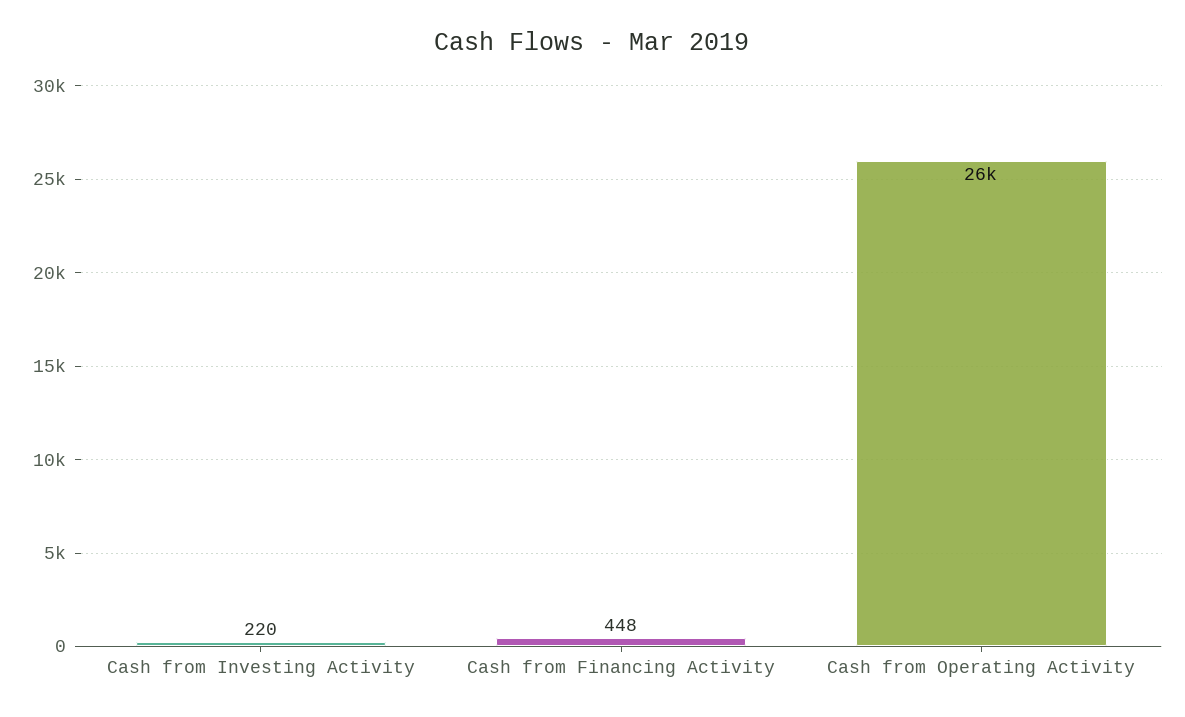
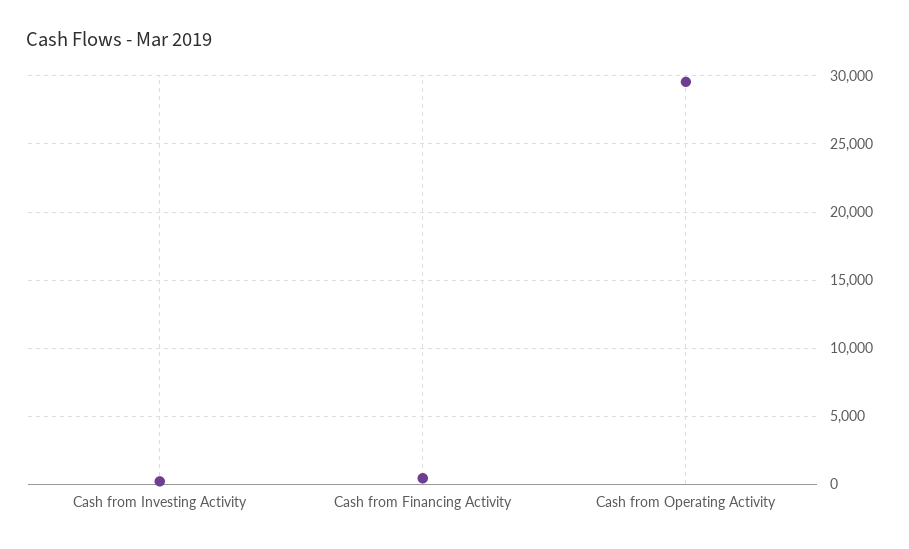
  {
    "Cash from Investing Activity": 220,
    "Cash from Financing Activity": 448,
-   "Cash from Operating Activity": 26000
+   "Cash from Operating Activity": 29500
  }

